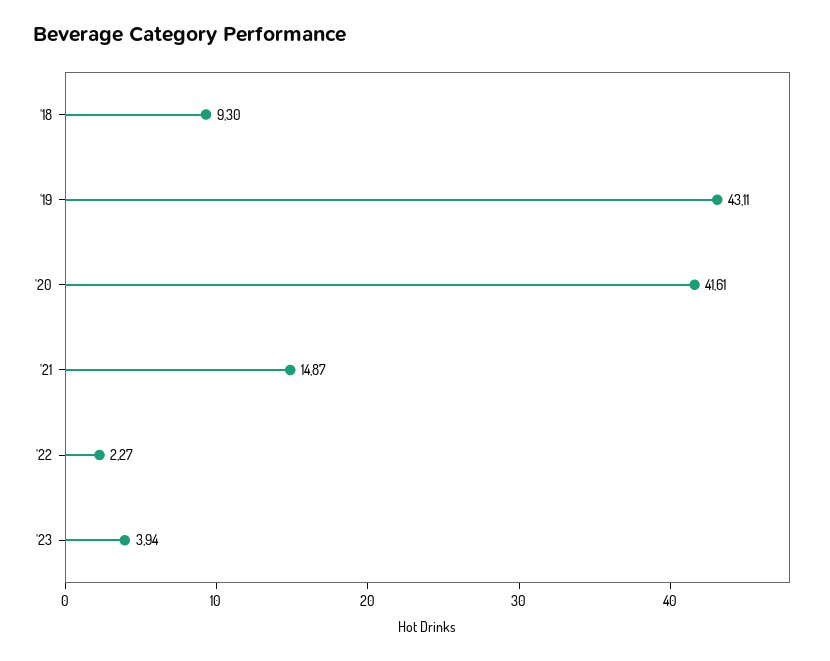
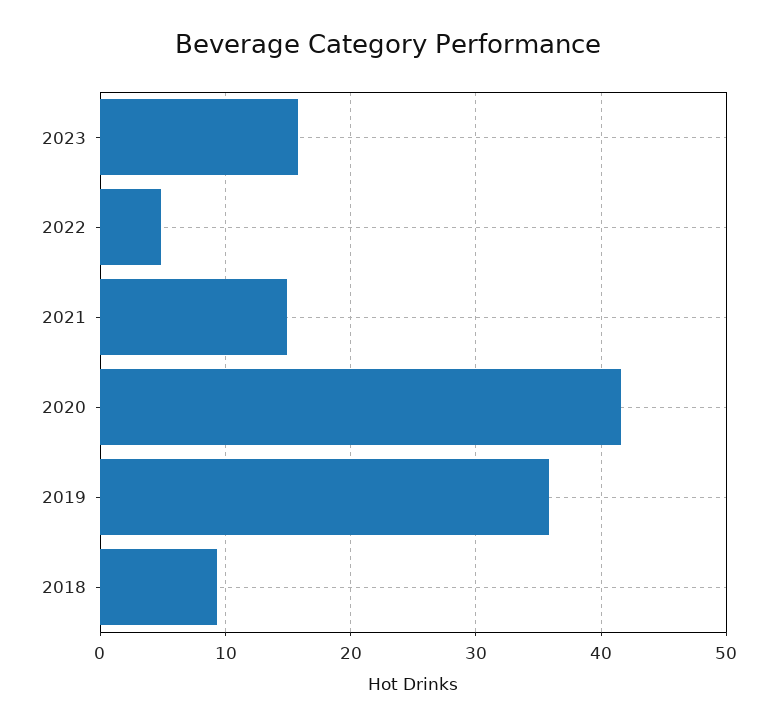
  {
    "'18": 9.3,
-   "'19": 43.11,
+   "'19": 36,
    "'20": 41.61,
    "'21": 14.87,
-   "'22": 2.27,
+   "'22": 5,
-   "'23": 3.94
+   "'23": 16
  }

